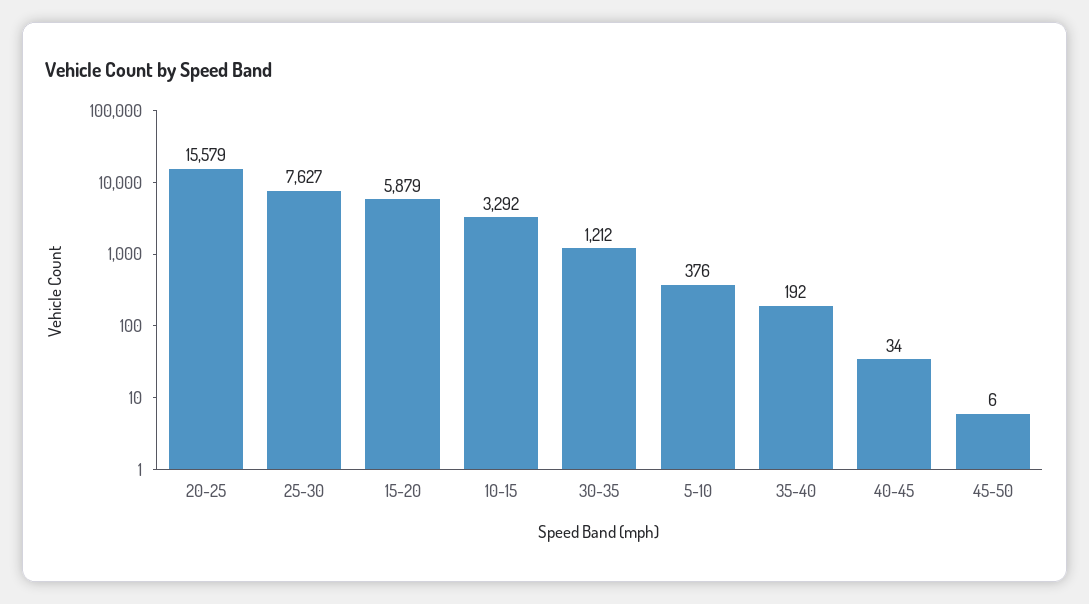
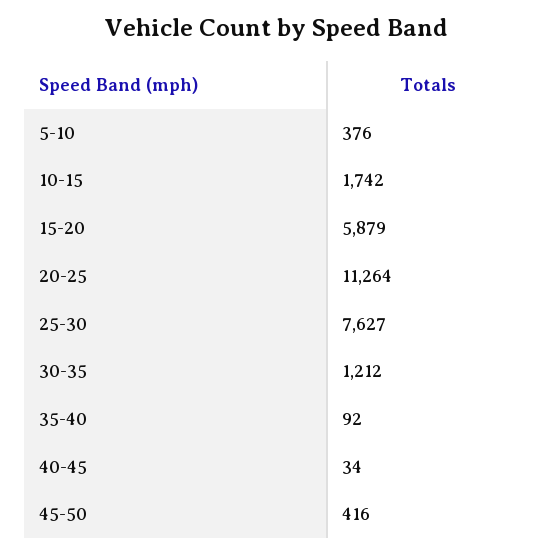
  {
-   "20-25": 15579,
+   "20-25": 11264,
    "25-30": 7627,
    "15-20": 5879,
-   "10-15": 3292,
+   "10-15": 1742,
    "30-35": 1212,
    "5-10": 376,
-   "35-40": 192,
+   "35-40": 92,
    "40-45": 34,
-   "45-50": 6
+   "45-50": 416
  }

